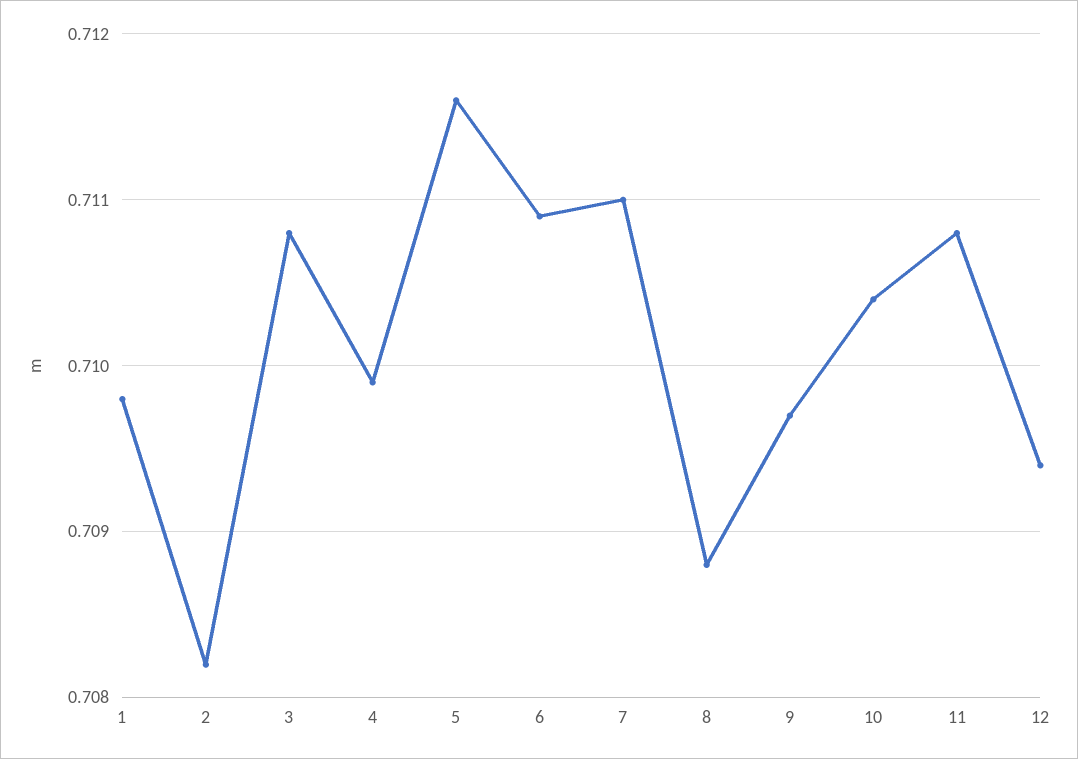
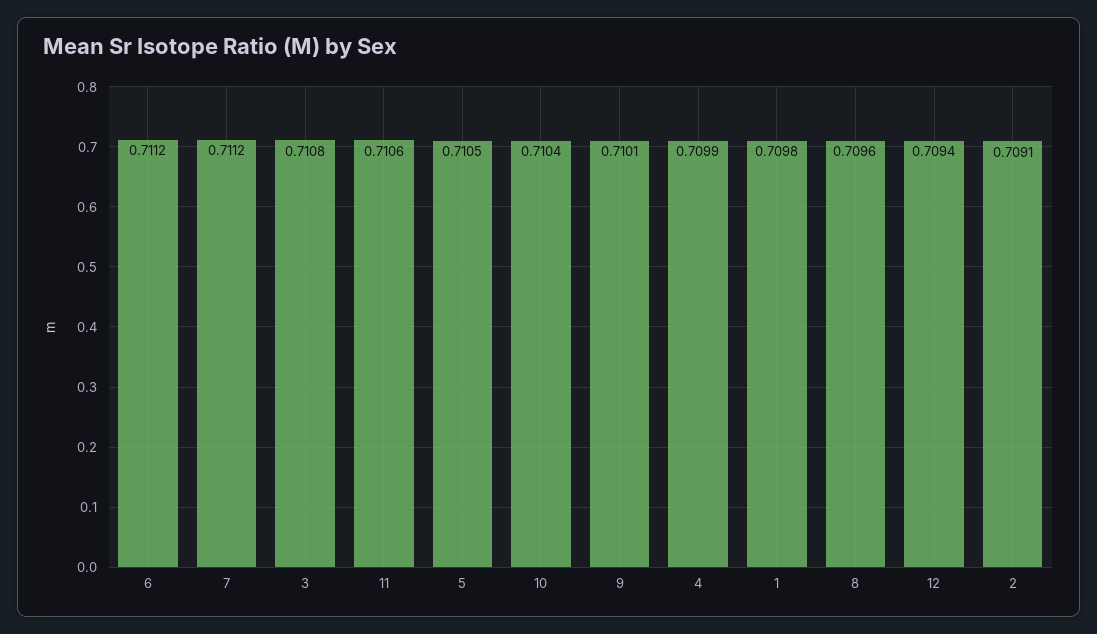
  {
    "1": 0.7098,
-   "2": 0.7082,
+   "2": 0.7091,
    "3": 0.7108,
    "4": 0.7099,
-   "5": 0.7116,
+   "5": 0.7105,
-   "6": 0.7109,
+   "6": 0.7112,
-   "7": 0.711,
+   "7": 0.7112,
-   "8": 0.7088,
+   "8": 0.7096,
-   "9": 0.7097,
+   "9": 0.7101,
    "10": 0.7104,
-   "11": 0.7108,
+   "11": 0.7106,
    "12": 0.7094
  }

